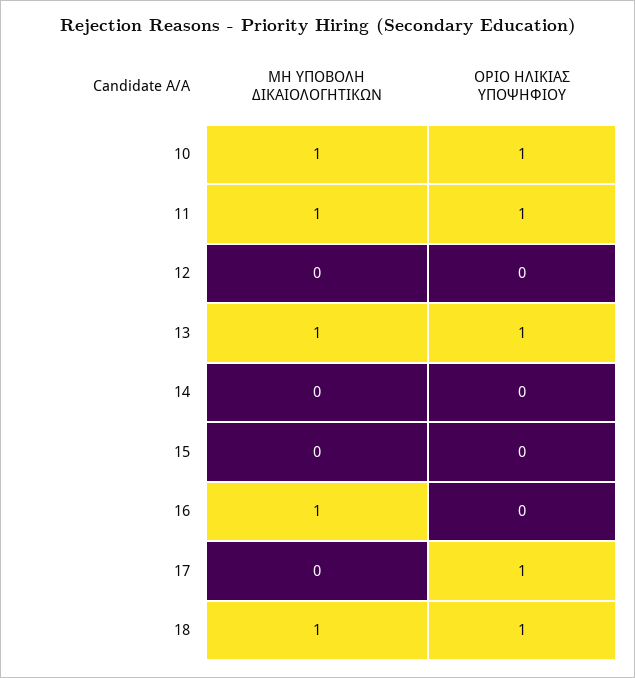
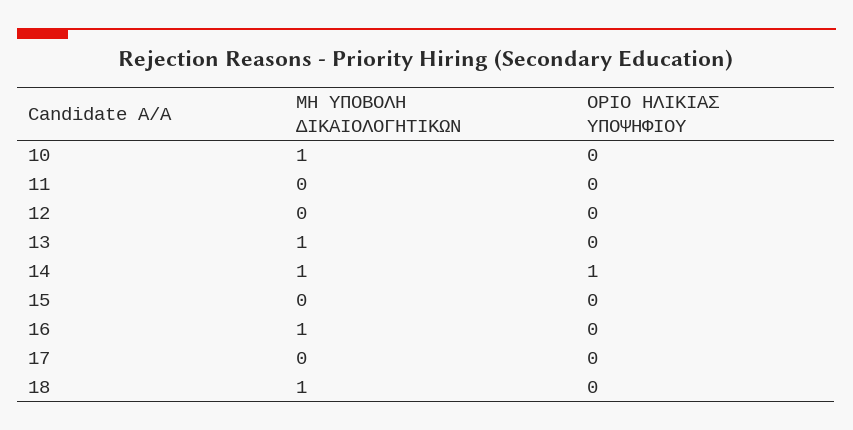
  {
    "ΜΗ ΥΠΟΒΟΛΗ ΔΙΚΑΙΟΛΟΓΗΤΙΚΩΝ": {
      "10": 1,
-     "11": 1,
+     "11": 0,
      "12": 0,
      "13": 1,
-     "14": 0,
+     "14": 1,
      "15": 0,
      "16": 1,
      "17": 0,
      "18": 1
    },
    "ΟΡΙΟ ΗΛΙΚΙΑΣ ΥΠΟΨΗΦΙΟΥ": {
-     "10": 1,
+     "10": 0,
-     "11": 1,
+     "11": 0,
      "12": 0,
-     "13": 1,
+     "13": 0,
-     "14": 0,
+     "14": 1,
      "15": 0,
      "16": 0,
-     "17": 1,
+     "17": 0,
-     "18": 1
+     "18": 0
    }
  }

